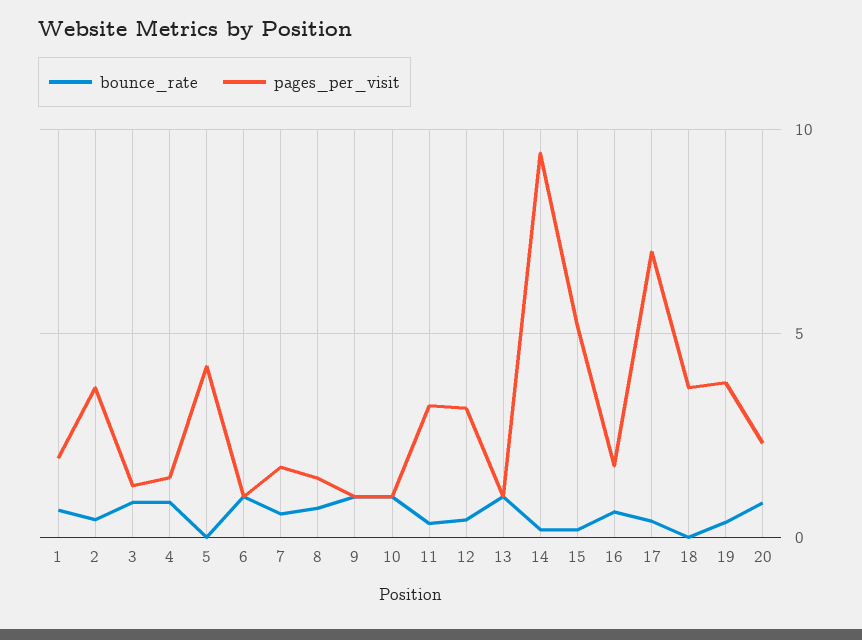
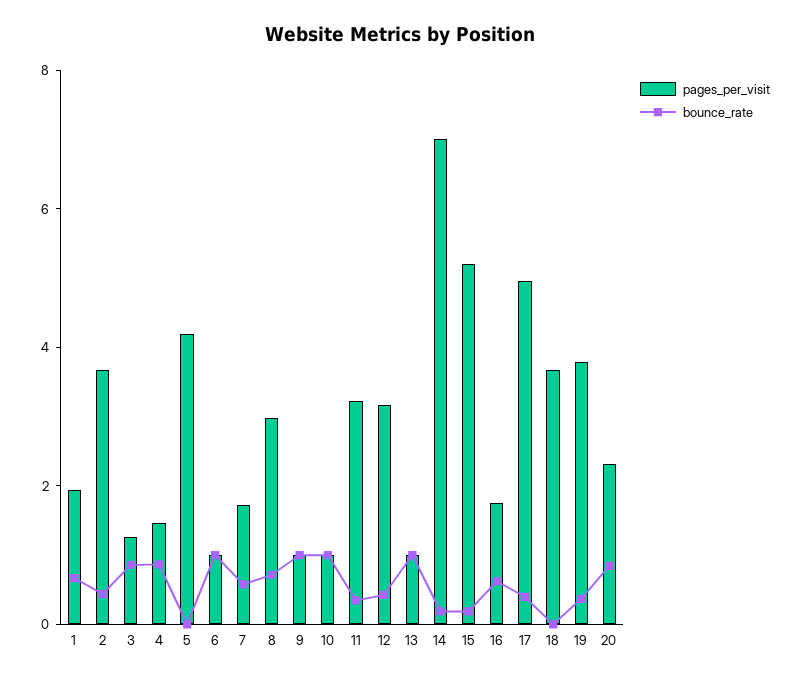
  {
    "bounce_rate": {
      "1": 0.5,
      "2": 0.5,
      "3": 1,
      "4": 1,
      "5": 0,
      "6": 1,
      "7": 0.5,
      "8": 0.5,
      "9": 1,
      "10": 1,
      "11": 0.5,
      "12": 0.5,
      "13": 1,
      "14": 0,
      "15": 0,
      "16": 0.5,
      "17": 0.5,
      "18": 0,
      "19": 0.5,
      "20": 1
    },
    "pages_per_visit": {
      "1": 2,
      "2": 3.5,
      "3": 1.5,
      "4": 1.5,
      "5": 4,
      "6": 1,
      "7": 1.5,
-     "8": 1.5,
+     "8": 3,
      "9": 1,
      "10": 1,
      "11": 3,
      "12": 3,
      "13": 1,
-     "14": 9.5,
+     "14": 7,
      "15": 5,
      "16": 2,
-     "17": 7,
+     "17": 5,
      "18": 3.5,
      "19": 4,
      "20": 2.5
    }
  }

